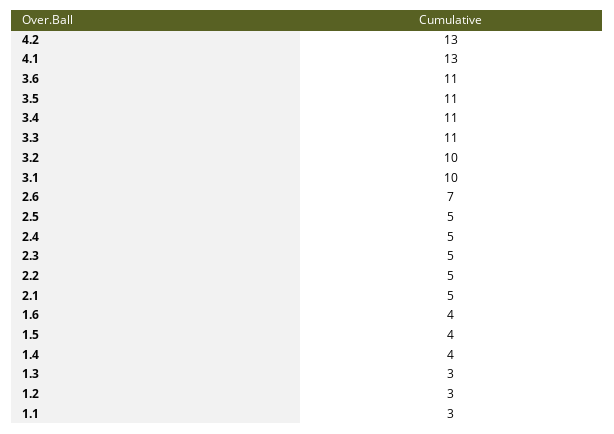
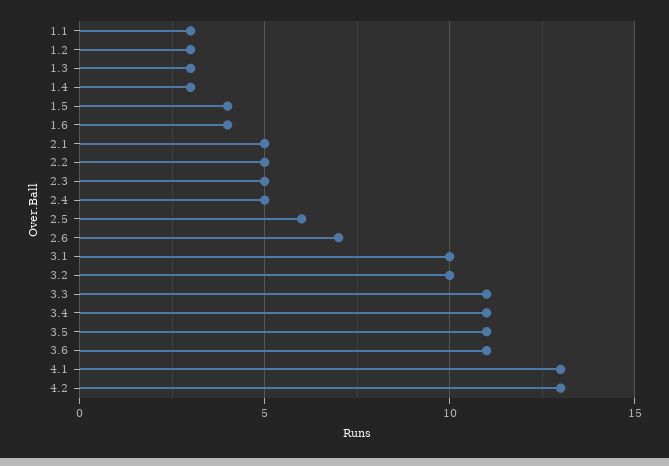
  {
    "4.2": 13,
    "4.1": 13,
    "3.6": 11,
    "3.5": 11,
    "3.4": 11,
    "3.3": 11,
    "3.2": 10,
    "3.1": 10,
    "2.6": 7,
-   "2.5": 5,
+   "2.5": 6,
    "2.4": 5,
    "2.3": 5,
    "2.2": 5,
    "2.1": 5,
    "1.6": 4,
    "1.5": 4,
-   "1.4": 4,
+   "1.4": 3,
    "1.3": 3,
    "1.2": 3,
    "1.1": 3
  }

